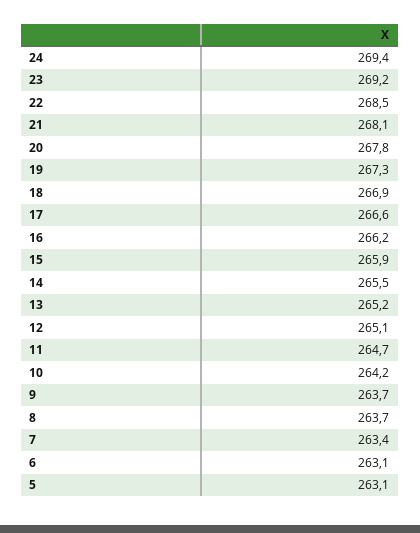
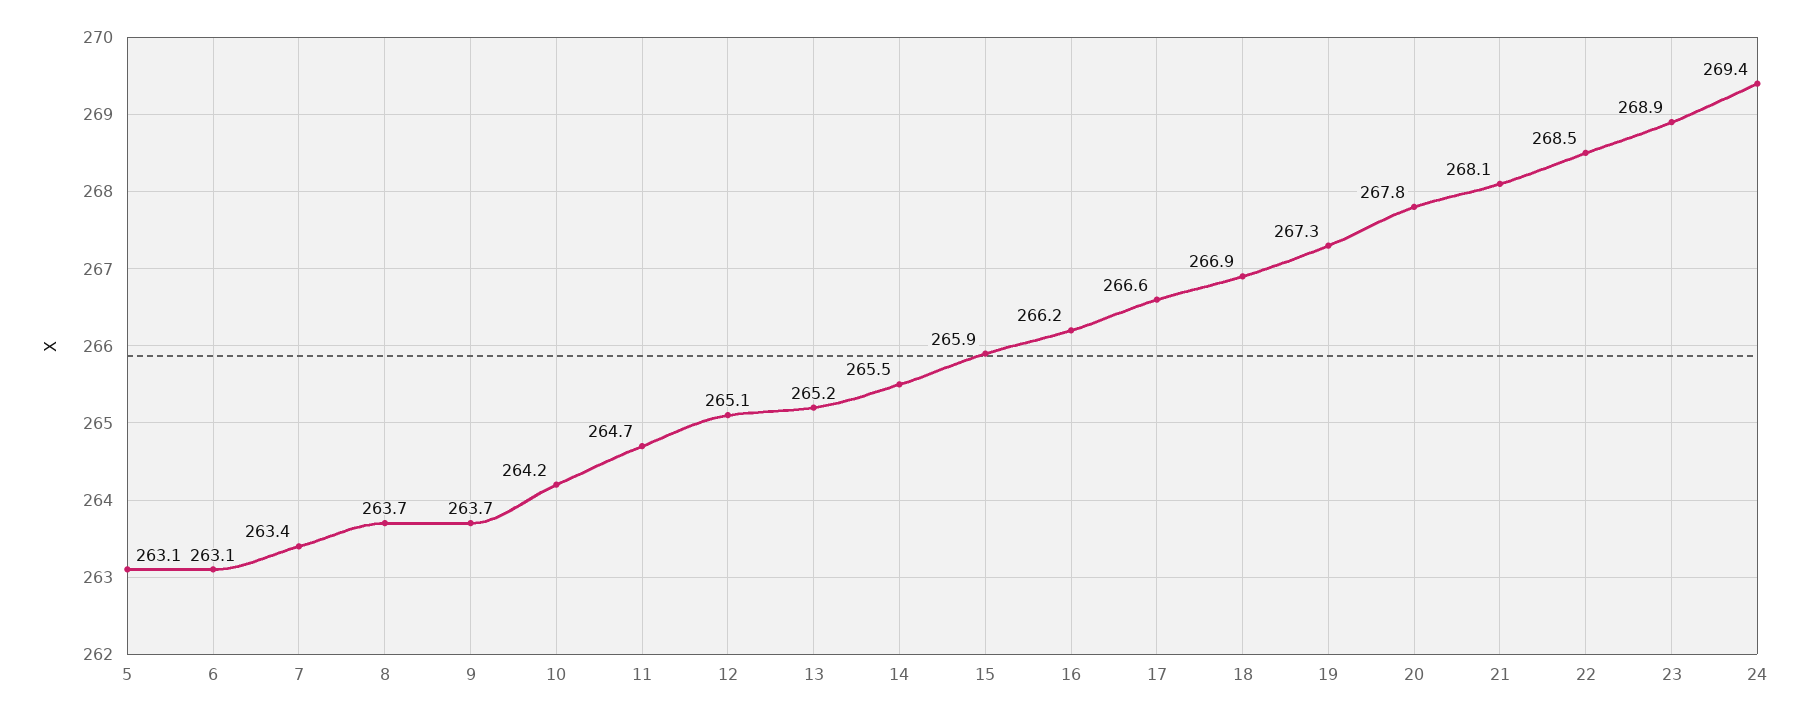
  {
    "24": 269.4,
-   "23": 269.2,
+   "23": 268.9,
    "22": 268.5,
    "21": 268.1,
    "20": 267.8,
    "19": 267.3,
    "18": 266.9,
    "17": 266.6,
    "16": 266.2,
    "15": 265.9,
    "14": 265.5,
    "13": 265.2,
    "12": 265.1,
    "11": 264.7,
    "10": 264.2,
    "9": 263.7,
    "8": 263.7,
    "7": 263.4,
    "6": 263.1,
    "5": 263.1
  }

